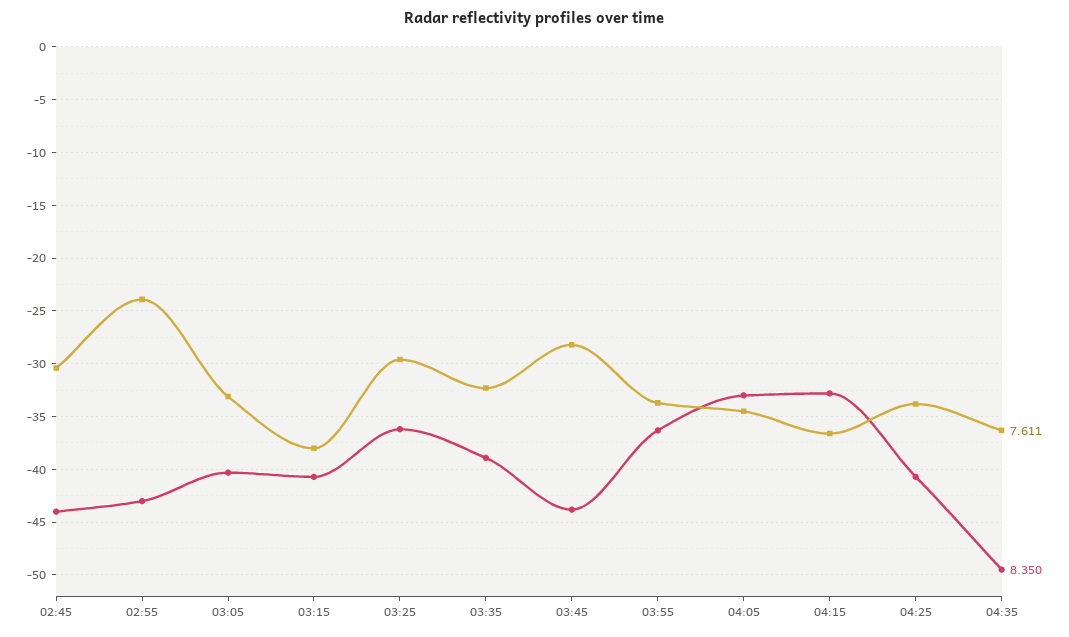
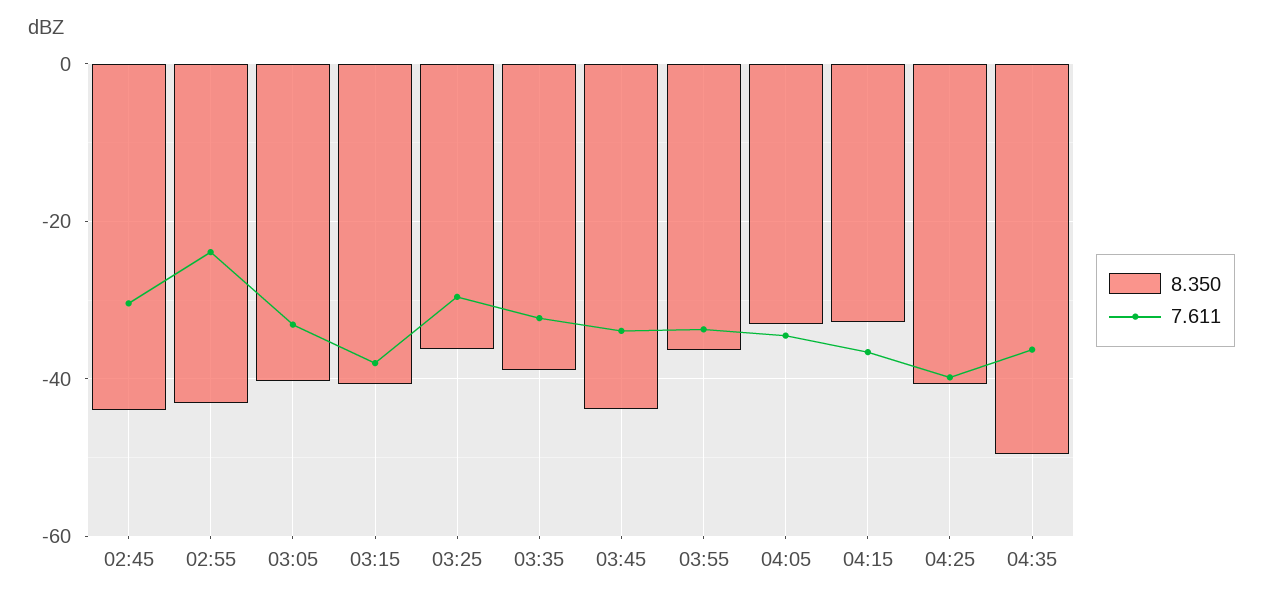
  {
    "7.611": {
      "02:45": -30,
      "02:55": -24,
      "03:05": -33,
      "03:15": -38,
      "03:25": -30,
      "03:35": -32,
-     "03:45": -28,
+     "03:45": -34,
      "03:55": -34,
      "04:05": -35,
      "04:15": -37,
-     "04:25": -34,
+     "04:25": -40,
      "04:35": -36
    },
    "8.350": {
      "02:45": -44,
      "02:55": -43,
      "03:05": -40,
      "03:15": -41,
      "03:25": -36,
      "03:35": -39,
      "03:45": -44,
      "03:55": -36,
      "04:05": -33,
      "04:15": -33,
      "04:25": -41,
      "04:35": -50
    }
  }

